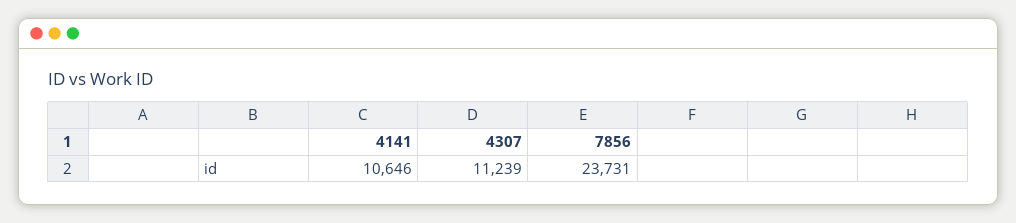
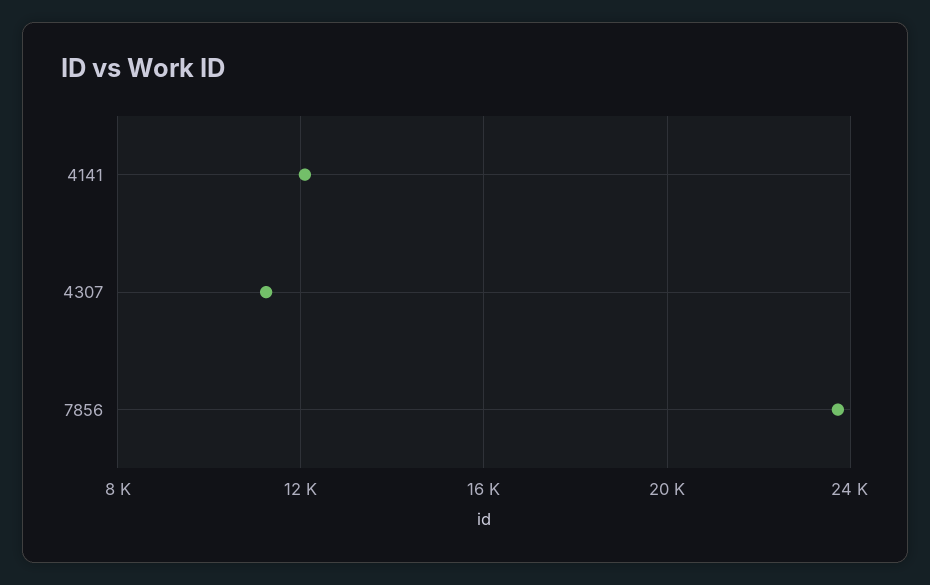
  {
-   "4141": 10646,
+   "4141": 12000,
    "4307": 11239,
    "7856": 23731
  }

